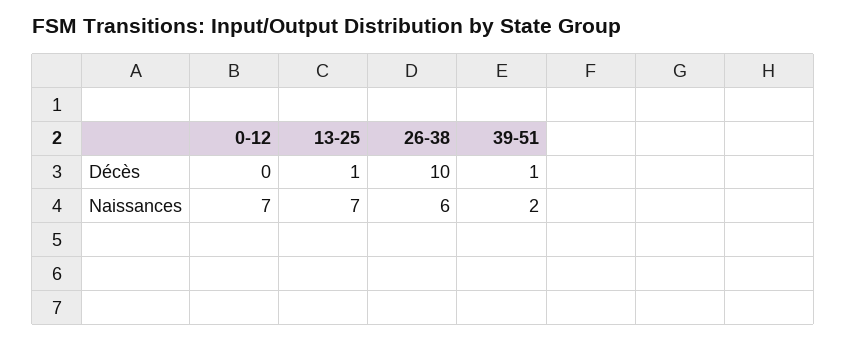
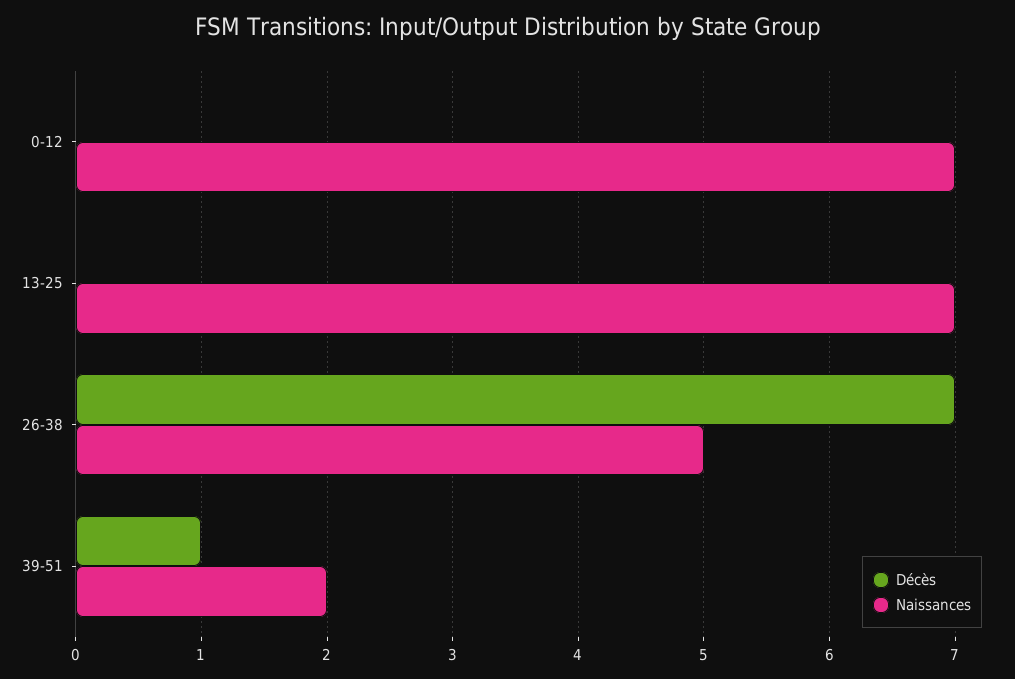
  {
    "Décès": {
      "0-12": 0,
-     "13-25": 1,
+     "13-25": 0,
-     "26-38": 10,
+     "26-38": 7,
      "39-51": 1
    },
    "Naissances": {
      "0-12": 7,
      "13-25": 7,
-     "26-38": 6,
+     "26-38": 5,
      "39-51": 2
    }
  }

